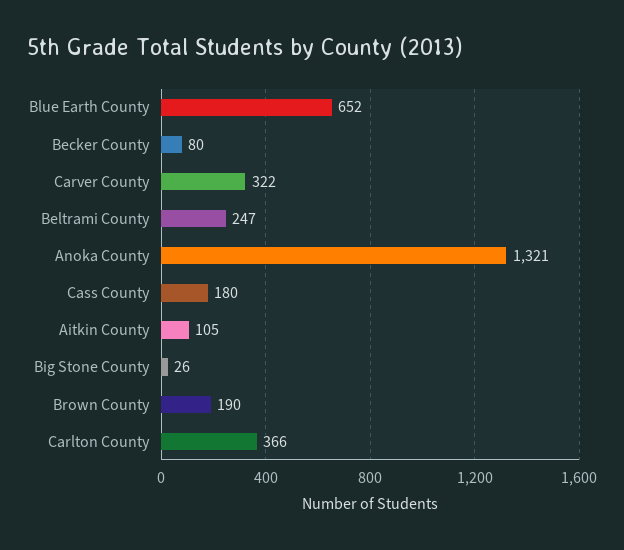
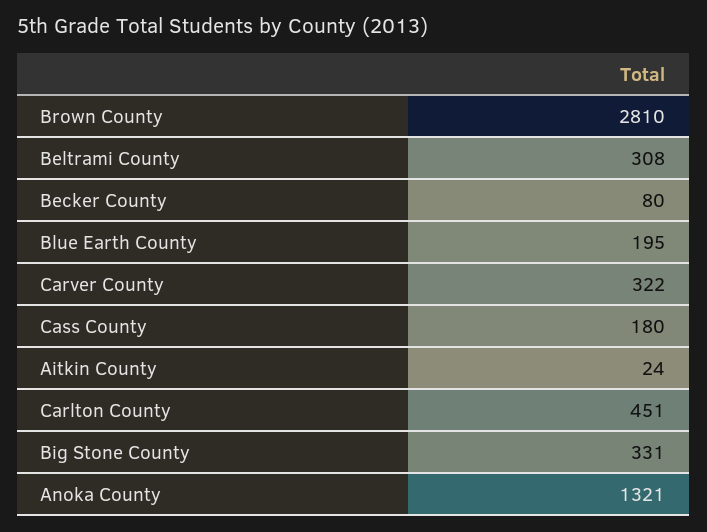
  {
-   "Blue Earth County": 652,
+   "Blue Earth County": 195,
    "Becker County": 80,
    "Carver County": 322,
-   "Beltrami County": 247,
+   "Beltrami County": 308,
    "Anoka County": 1321,
    "Cass County": 180,
-   "Aitkin County": 105,
+   "Aitkin County": 24,
-   "Big Stone County": 26,
+   "Big Stone County": 331,
-   "Brown County": 190,
+   "Brown County": 2810,
-   "Carlton County": 366
+   "Carlton County": 451
  }

